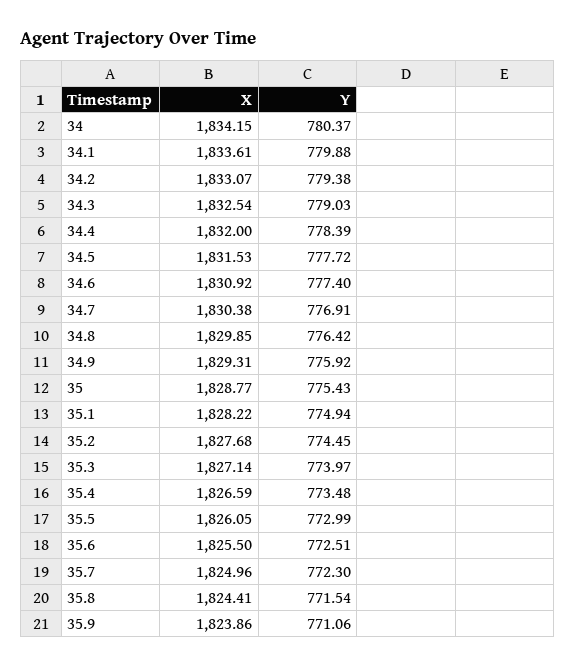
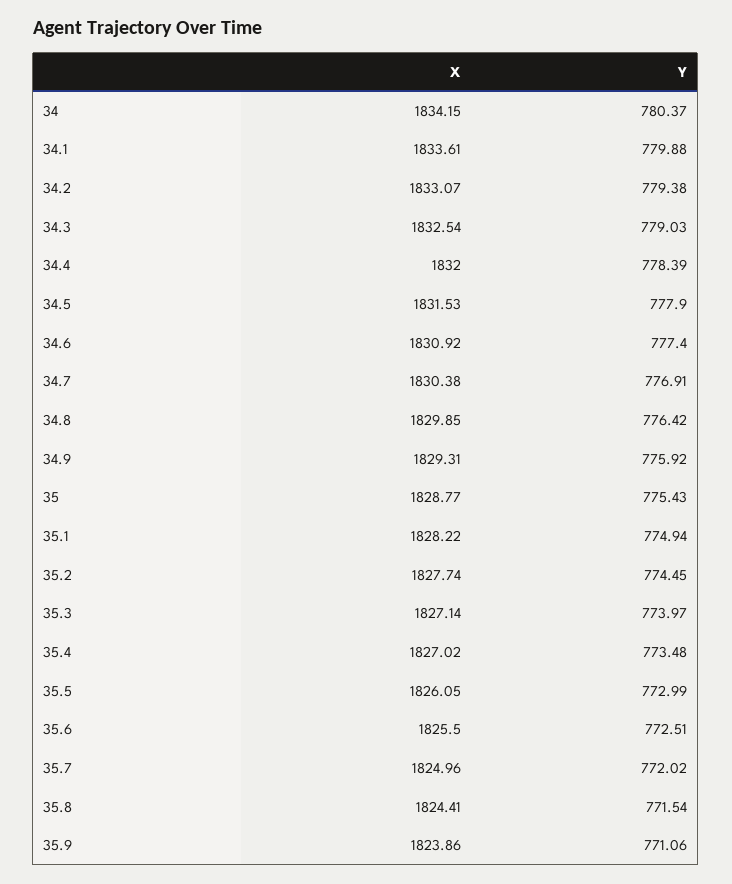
  {
    "X": {
      "34": 1834.15,
      "34.1": 1833.61,
      "34.2": 1833.07,
      "34.3": 1832.54,
      "34.4": 1832,
      "34.5": 1831.53,
      "34.6": 1830.92,
      "34.7": 1830.38,
      "34.8": 1829.85,
      "34.9": 1829.31,
      "35": 1828.77,
      "35.1": 1828.22,
-     "35.2": 1827.68,
+     "35.2": 1827.74,
      "35.3": 1827.14,
-     "35.4": 1826.59,
+     "35.4": 1827.02,
      "35.5": 1826.05,
      "35.6": 1825.5,
      "35.7": 1824.96,
      "35.8": 1824.41,
      "35.9": 1823.86
    },
    "Y": {
      "34": 780.37,
      "34.1": 779.88,
      "34.2": 779.38,
      "34.3": 779.03,
      "34.4": 778.39,
-     "34.5": 777.72,
+     "34.5": 777.9,
      "34.6": 777.4,
      "34.7": 776.91,
      "34.8": 776.42,
      "34.9": 775.92,
      "35": 775.43,
      "35.1": 774.94,
      "35.2": 774.45,
      "35.3": 773.97,
      "35.4": 773.48,
      "35.5": 772.99,
      "35.6": 772.51,
-     "35.7": 772.3,
+     "35.7": 772.02,
      "35.8": 771.54,
      "35.9": 771.06
    }
  }

